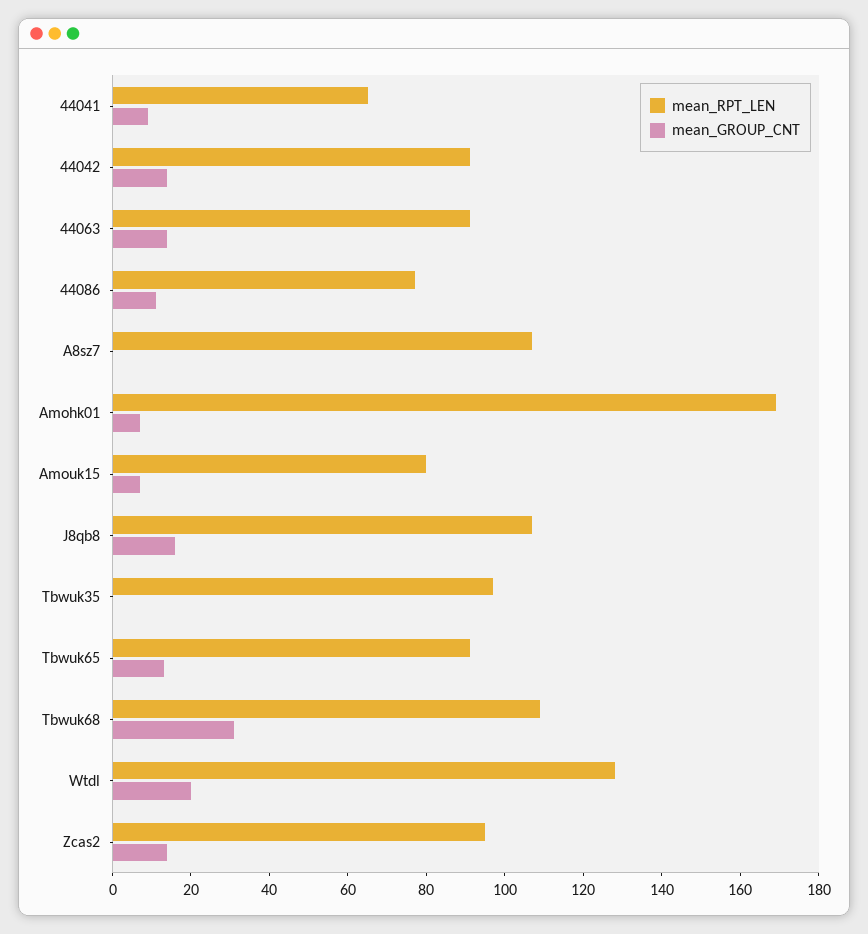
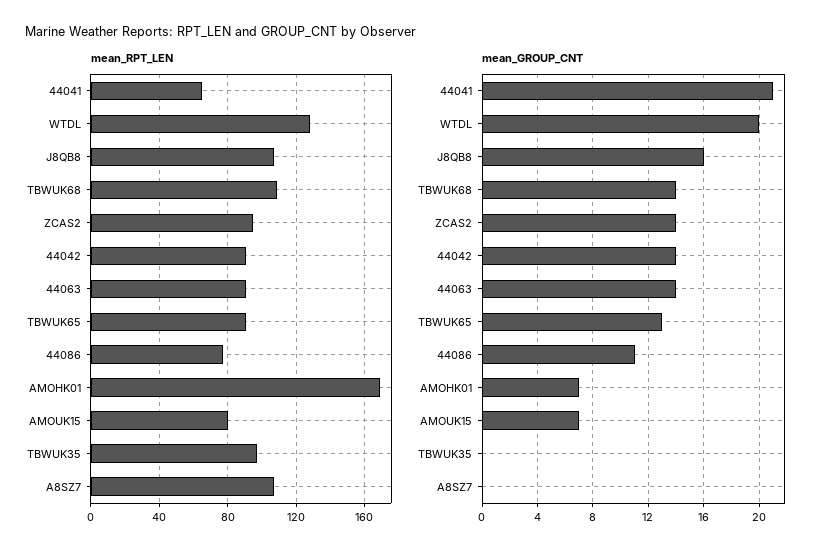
  {
    "mean_RPT_LEN": {
      "44041": 65,
      "44042": 90,
      "44063": 90,
      "44086": 75,
      "A8sz7": 105,
      "Amohk01": 170,
      "Amouk15": 80,
      "J8qb8": 105,
      "Tbwuk35": 95,
      "Tbwuk65": 90,
      "Tbwuk68": 110,
      "Wtdl": 130,
      "Zcas2": 95
    },
    "mean_GROUP_CNT": {
-     "44041": 10,
+     "44041": 21,
      "44042": 14,
      "44063": 14,
      "44086": 11,
      "A8sz7": 0,
      "Amohk01": 7,
      "Amouk15": 7,
      "J8qb8": 16,
      "Tbwuk35": 0,
      "Tbwuk65": 13,
-     "Tbwuk68": 30,
+     "Tbwuk68": 14,
      "Wtdl": 20,
      "Zcas2": 14
    }
  }

